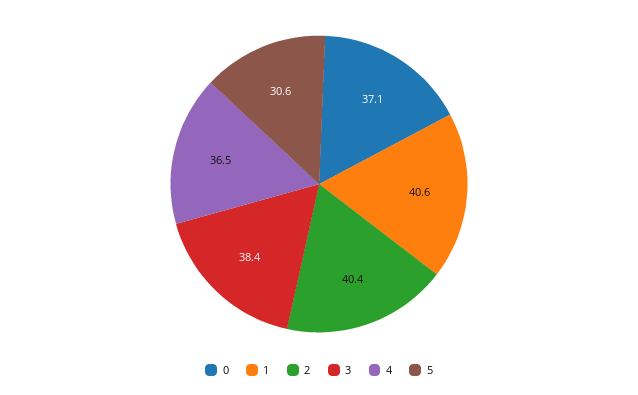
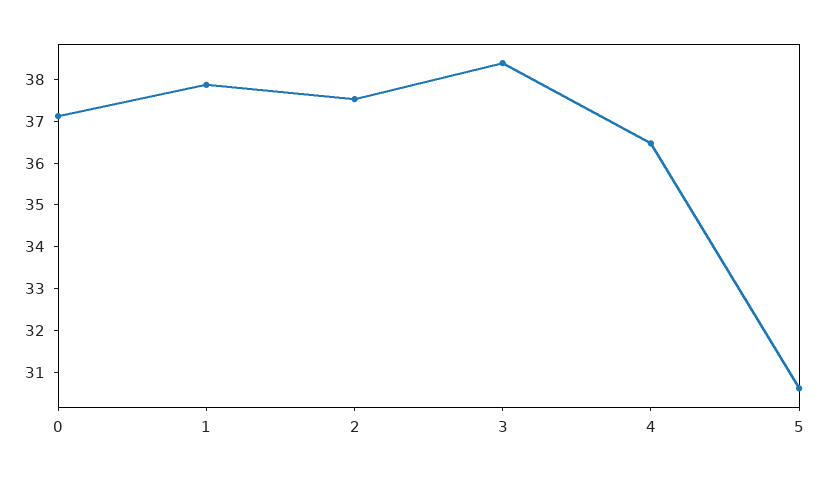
  {
    "0": 37.1,
-   "1": 40.6,
+   "1": 37.8,
-   "2": 40.4,
+   "2": 37.6,
    "3": 38.4,
    "4": 36.5,
    "5": 30.6
  }

